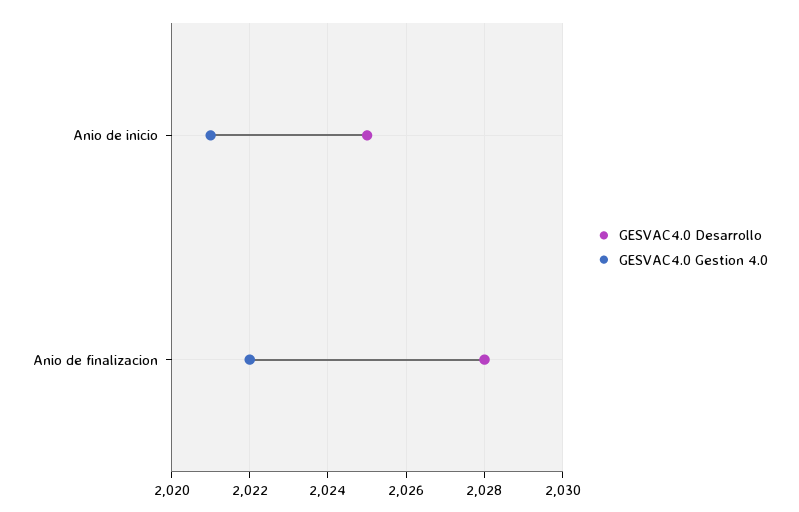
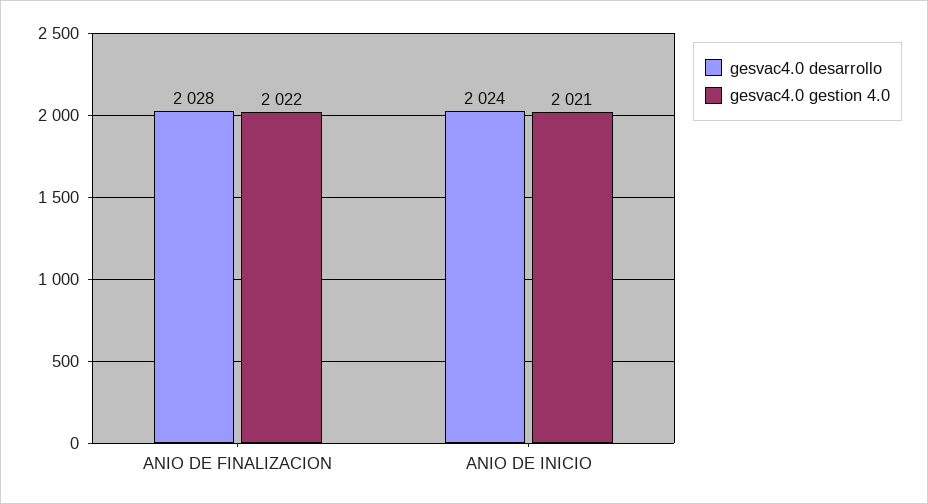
  {
    "GESVAC4.0 Desarrollo": {
-     "Anio de inicio": 2025,
+     "Anio de inicio": 2024,
      "Anio de finalizacion": 2028
    },
    "GESVAC4.0 Gestion 4.0": {
      "Anio de inicio": 2021,
      "Anio de finalizacion": 2022
    }
  }

